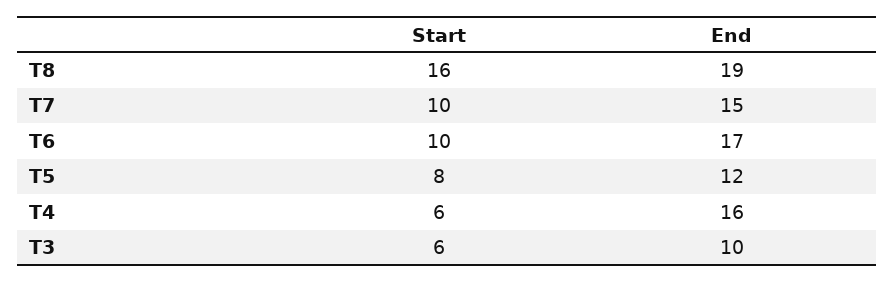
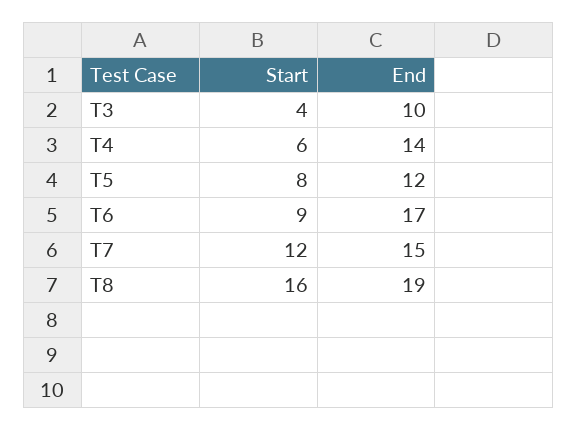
  {
    "Start": {
      "T8": 16,
-     "T7": 10,
+     "T7": 12,
-     "T6": 10,
+     "T6": 9,
      "T5": 8,
      "T4": 6,
-     "T3": 6
+     "T3": 4
    },
    "End": {
      "T8": 19,
      "T7": 15,
      "T6": 17,
      "T5": 12,
-     "T4": 16,
+     "T4": 14,
      "T3": 10
    }
  }

